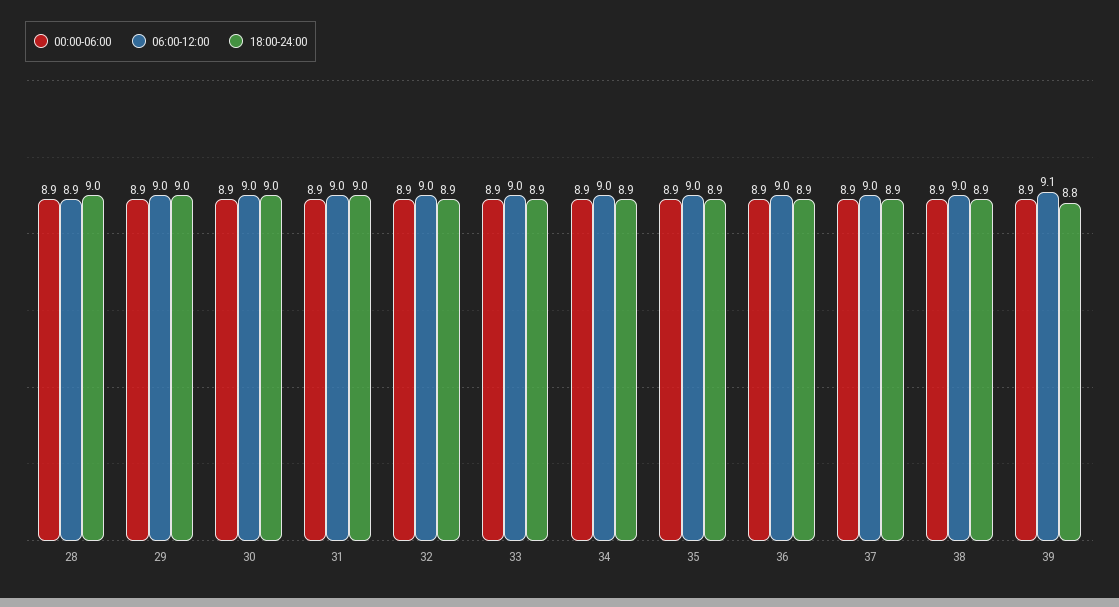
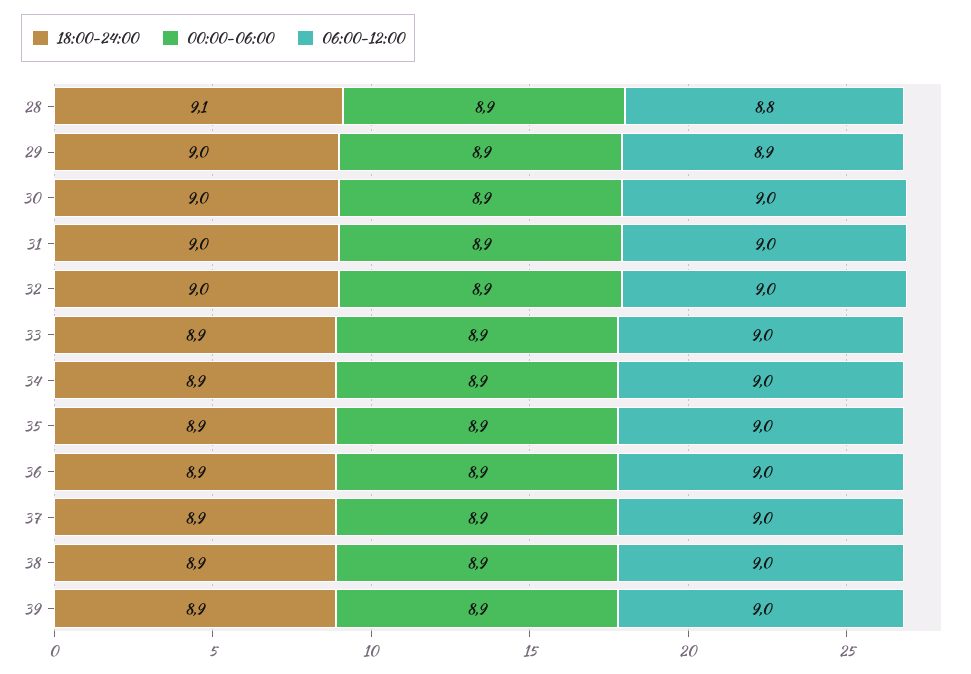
  {
    "00:00-06:00": {
      "28": 8.9,
      "29": 8.9,
      "30": 8.9,
      "31": 8.9,
      "32": 8.9,
      "33": 8.9,
      "34": 8.9,
      "35": 8.9,
      "36": 8.9,
      "37": 8.9,
      "38": 8.9,
      "39": 8.9
    },
    "06:00-12:00": {
-     "28": 8.9,
+     "28": 8.8,
-     "29": 9,
+     "29": 8.9,
      "30": 9,
      "31": 9,
      "32": 9,
      "33": 9,
      "34": 9,
      "35": 9,
      "36": 9,
      "37": 9,
      "38": 9,
-     "39": 9.1
+     "39": 9
    },
    "18:00-24:00": {
-     "28": 9,
+     "28": 9.1,
      "29": 9,
      "30": 9,
      "31": 9,
-     "32": 8.9,
+     "32": 9,
      "33": 8.9,
      "34": 8.9,
      "35": 8.9,
      "36": 8.9,
      "37": 8.9,
      "38": 8.9,
-     "39": 8.8
+     "39": 8.9
    }
  }

